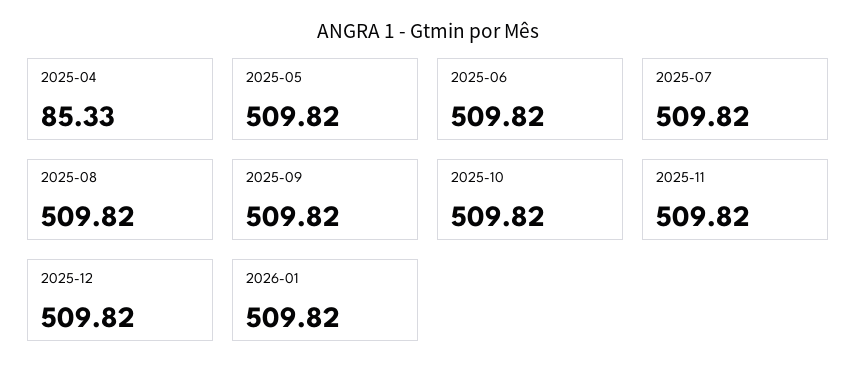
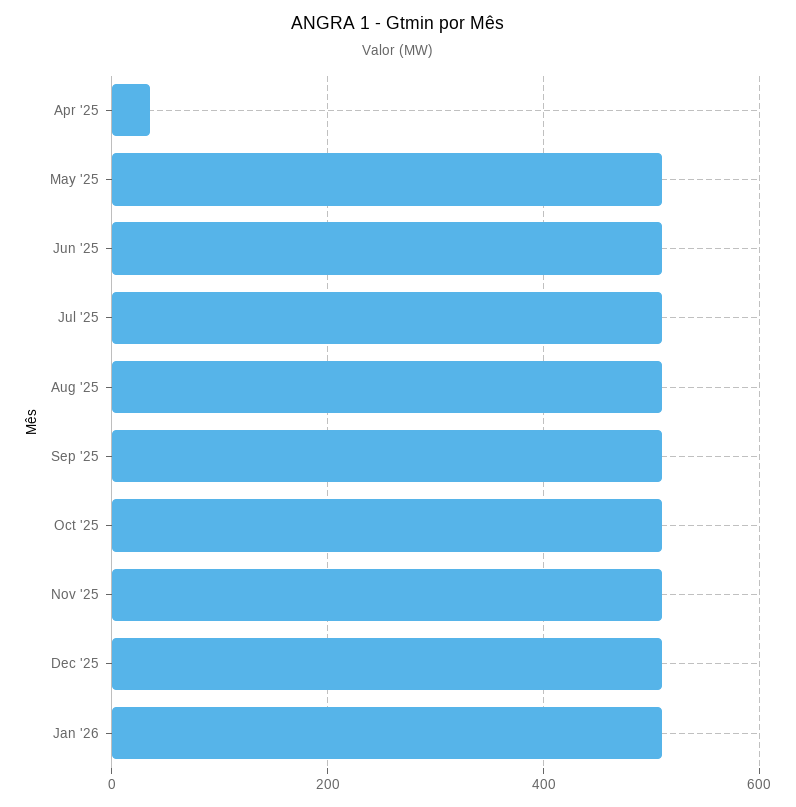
  {
-   "2025-04": 85.33,
+   "2025-04": 40,
    "2025-05": 509.82,
    "2025-06": 509.82,
    "2025-07": 509.82,
    "2025-08": 509.82,
    "2025-09": 509.82,
    "2025-10": 509.82,
    "2025-11": 509.82,
    "2025-12": 509.82,
    "2026-01": 509.82
  }

